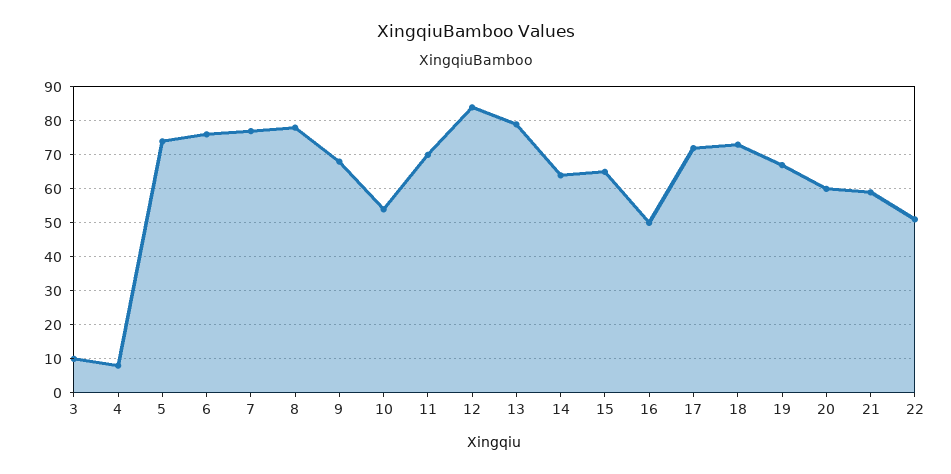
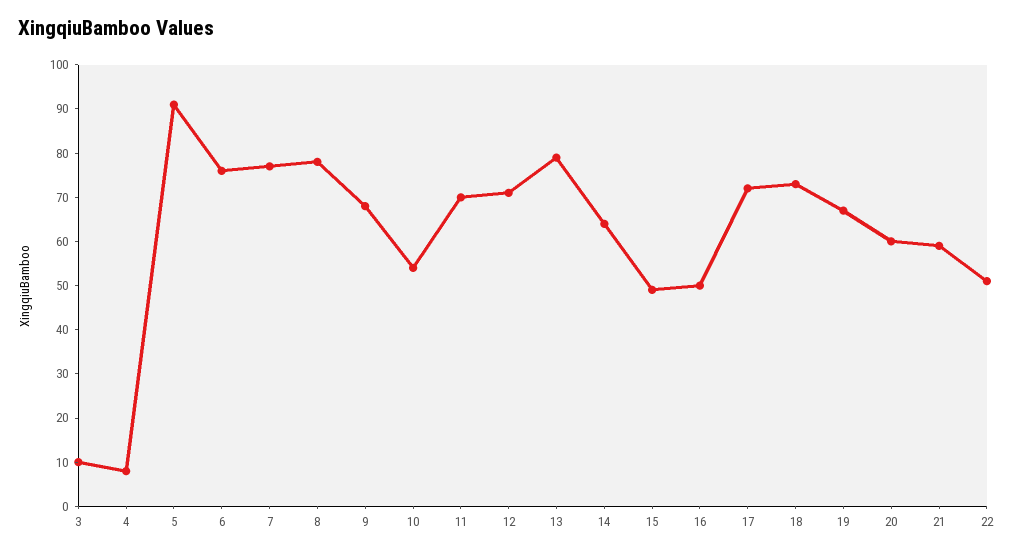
  {
    "3": 10,
    "4": 10,
-   "5": 75,
+   "5": 90,
    "6": 75,
    "7": 75,
    "8": 80,
    "9": 70,
    "10": 55,
    "11": 70,
-   "12": 85,
+   "12": 70,
    "13": 80,
    "14": 65,
-   "15": 65,
+   "15": 50,
    "16": 50,
    "17": 70,
    "18": 75,
    "19": 65,
    "20": 60,
    "21": 60,
    "22": 50
  }

